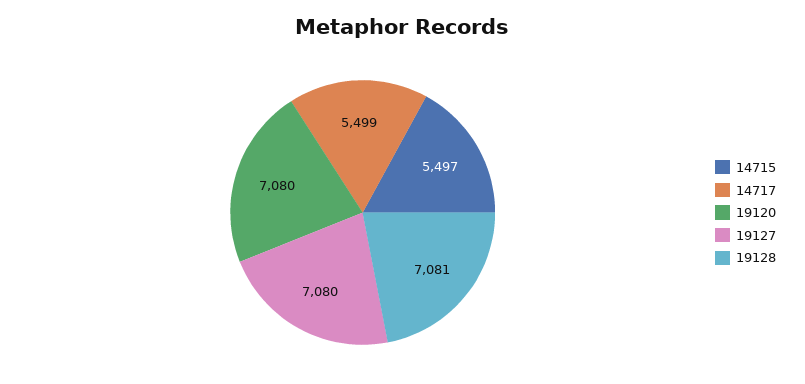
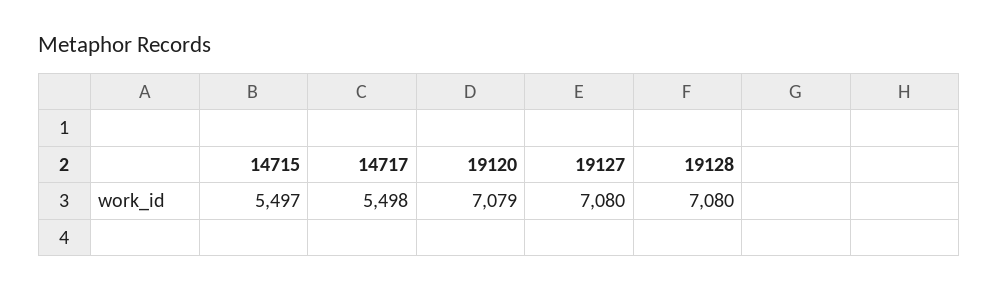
  {
    "14715": 5497,
-   "14717": 5499,
+   "14717": 5498,
-   "19120": 7080,
+   "19120": 7079,
    "19127": 7080,
-   "19128": 7081
+   "19128": 7080
  }

